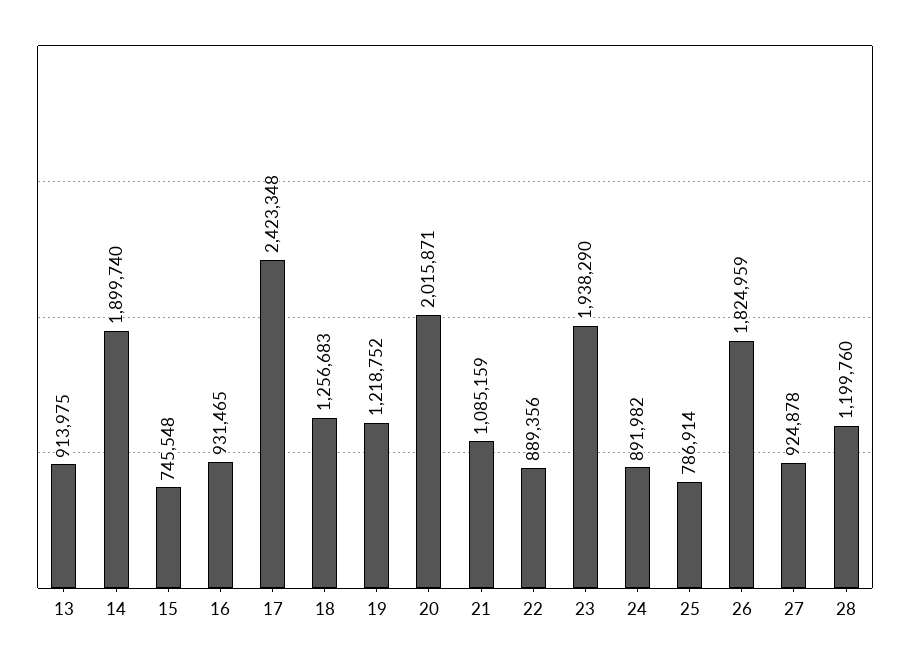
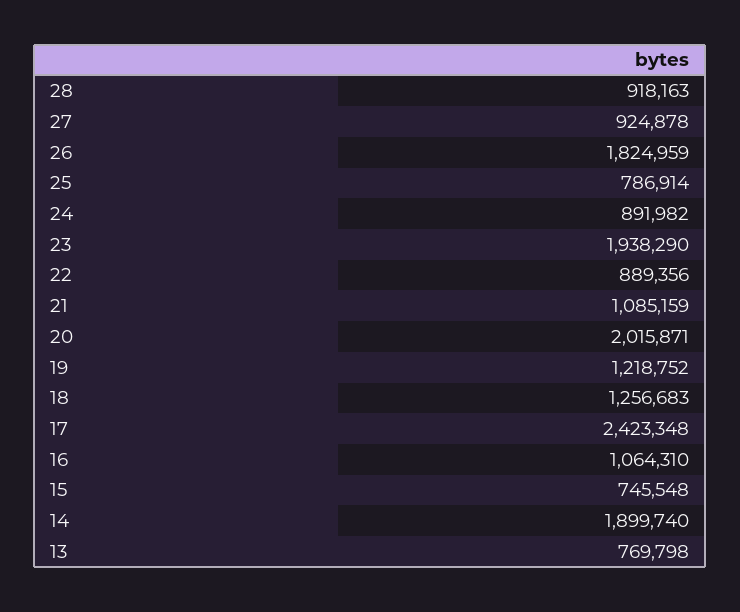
  {
-   "13": 913975,
+   "13": 769798,
    "14": 1899740,
    "15": 745548,
-   "16": 931465,
+   "16": 1064310,
    "17": 2423348,
    "18": 1256683,
    "19": 1218752,
    "20": 2015871,
    "21": 1085159,
    "22": 889356,
    "23": 1938290,
    "24": 891982,
    "25": 786914,
    "26": 1824959,
    "27": 924878,
-   "28": 1199760
+   "28": 918163
  }

